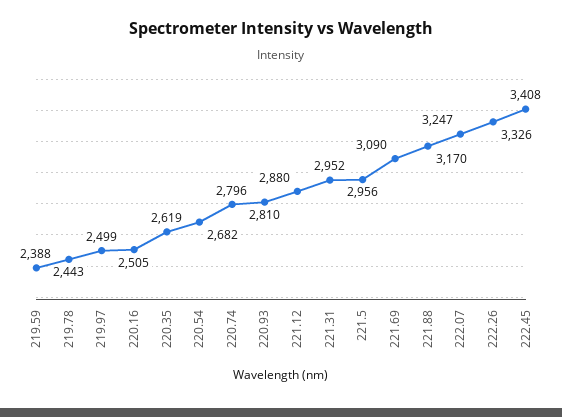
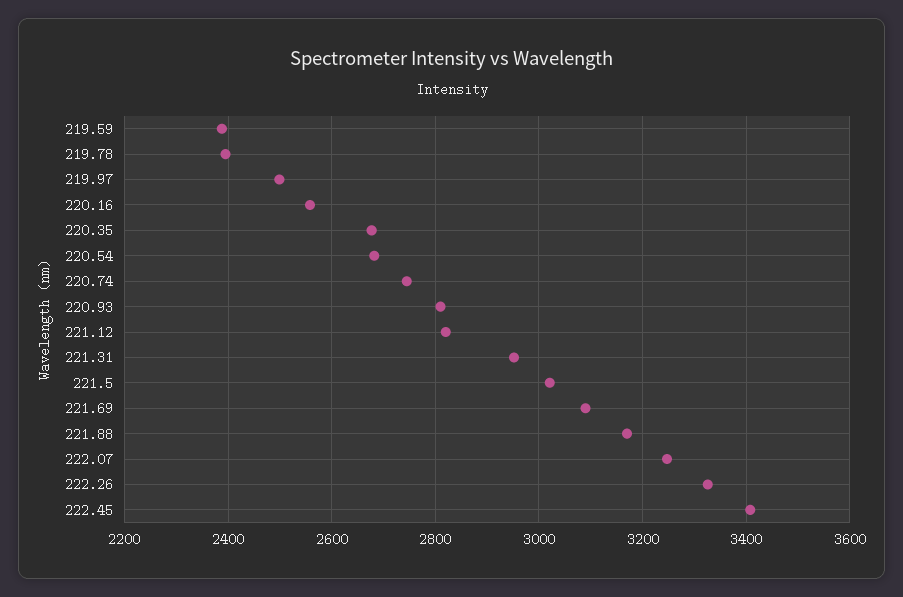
  {
    "219.59": 2388,
-   "219.78": 2443,
+   "219.78": 2400,
    "219.97": 2499,
-   "220.16": 2505,
+   "220.16": 2560,
-   "220.35": 2619,
+   "220.35": 2680,
    "220.54": 2682,
-   "220.74": 2796,
+   "220.74": 2740,
    "220.93": 2810,
-   "221.12": 2880,
+   "221.12": 2820,
    "221.31": 2952,
-   "221.5": 2956,
+   "221.5": 3020,
    "221.69": 3090,
    "221.88": 3170,
    "222.07": 3247,
    "222.26": 3326,
    "222.45": 3408
  }

